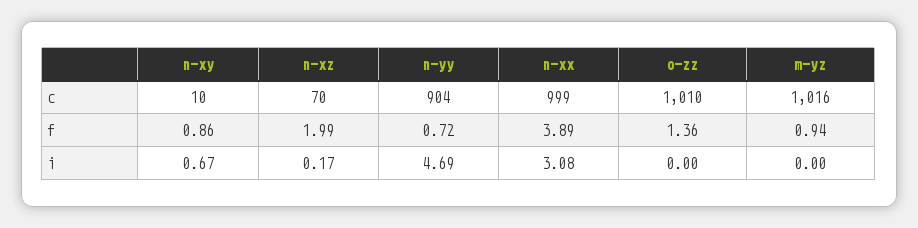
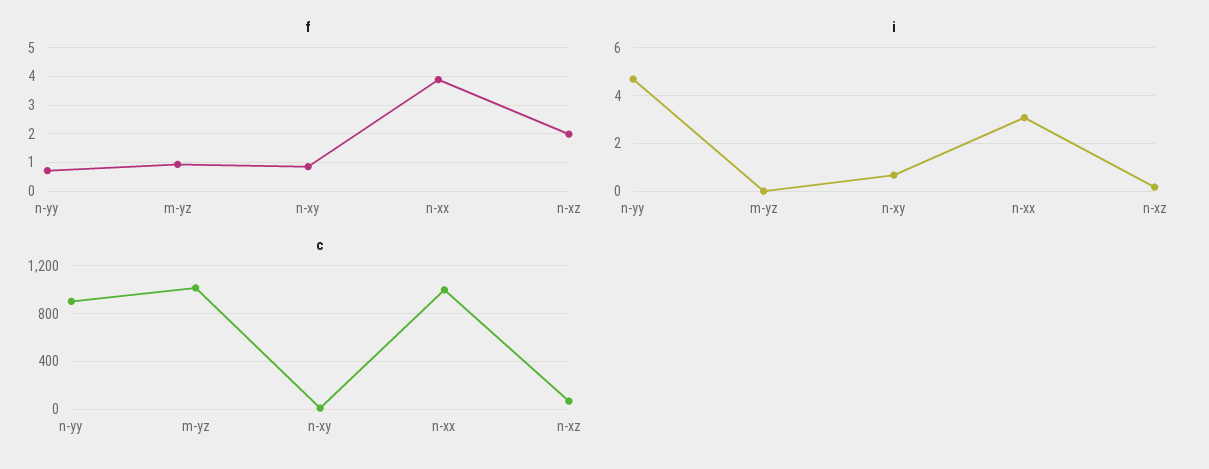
  {
    "c": {
      "n-xy": 10,
      "n-xz": 70,
      "n-yy": 904,
      "n-xx": 999,
-     "o-zz": 1010,
      "m-yz": 1016
    },
    "f": {
      "n-xy": 0.86,
      "n-xz": 1.99,
      "n-yy": 0.72,
      "n-xx": 3.89,
-     "o-zz": 1.36,
      "m-yz": 0.94
    },
    "i": {
      "n-xy": 0.67,
      "n-xz": 0.17,
      "n-yy": 4.69,
      "n-xx": 3.08,
-     "o-zz": 0,
      "m-yz": 0
    }
  }

